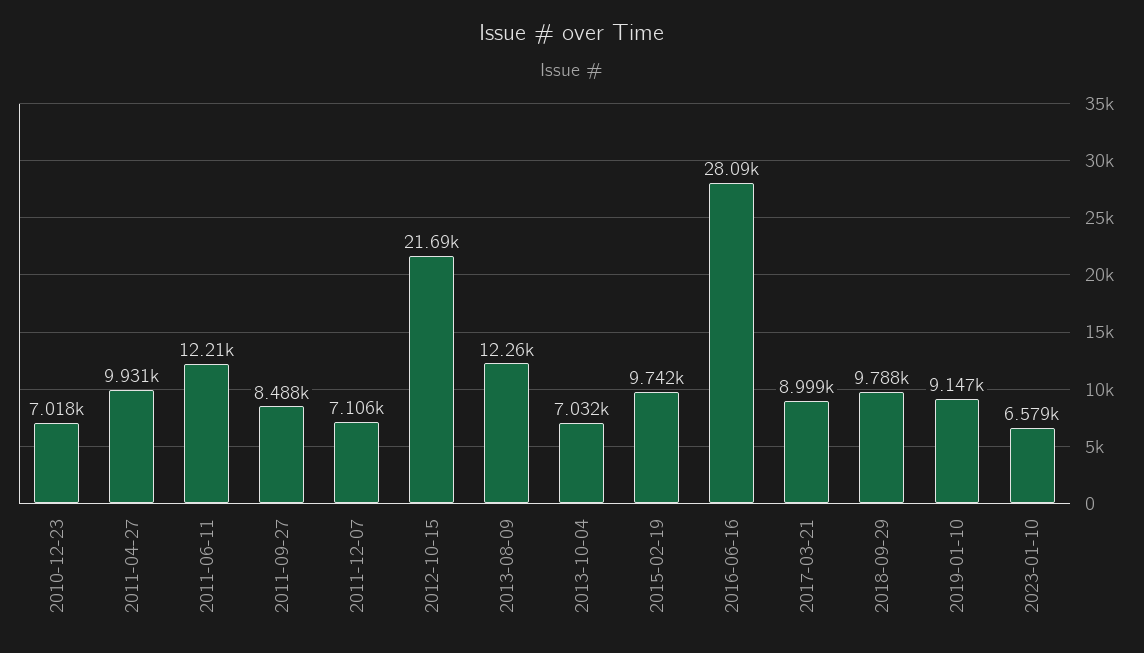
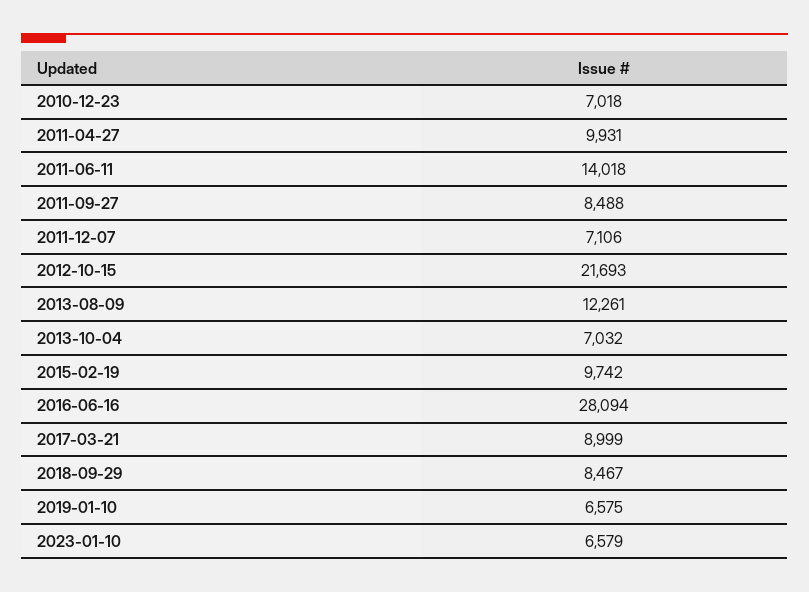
  {
    "2010-12-23": 7018,
    "2011-04-27": 9931,
-   "2011-06-11": 12210,
+   "2011-06-11": 14018,
    "2011-09-27": 8488,
    "2011-12-07": 7106,
    "2012-10-15": 21693,
    "2013-08-09": 12261,
    "2013-10-04": 7032,
    "2015-02-19": 9742,
    "2016-06-16": 28094,
    "2017-03-21": 8999,
-   "2018-09-29": 9788,
+   "2018-09-29": 8467,
-   "2019-01-10": 9147,
+   "2019-01-10": 6575,
    "2023-01-10": 6579
  }

